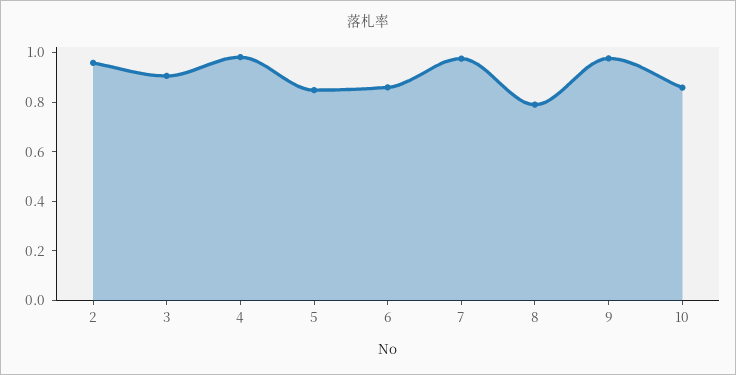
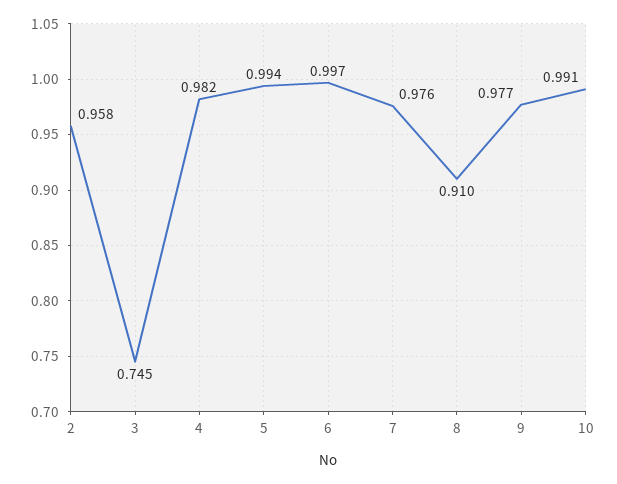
  {
    "2": 0.958,
-   "3": 0.9,
+   "3": 0.745,
    "4": 0.982,
-   "5": 0.85,
+   "5": 0.994,
-   "6": 0.85,
+   "6": 0.997,
    "7": 0.976,
-   "8": 0.8,
+   "8": 0.91,
    "9": 0.977,
-   "10": 0.85
+   "10": 0.991
  }

